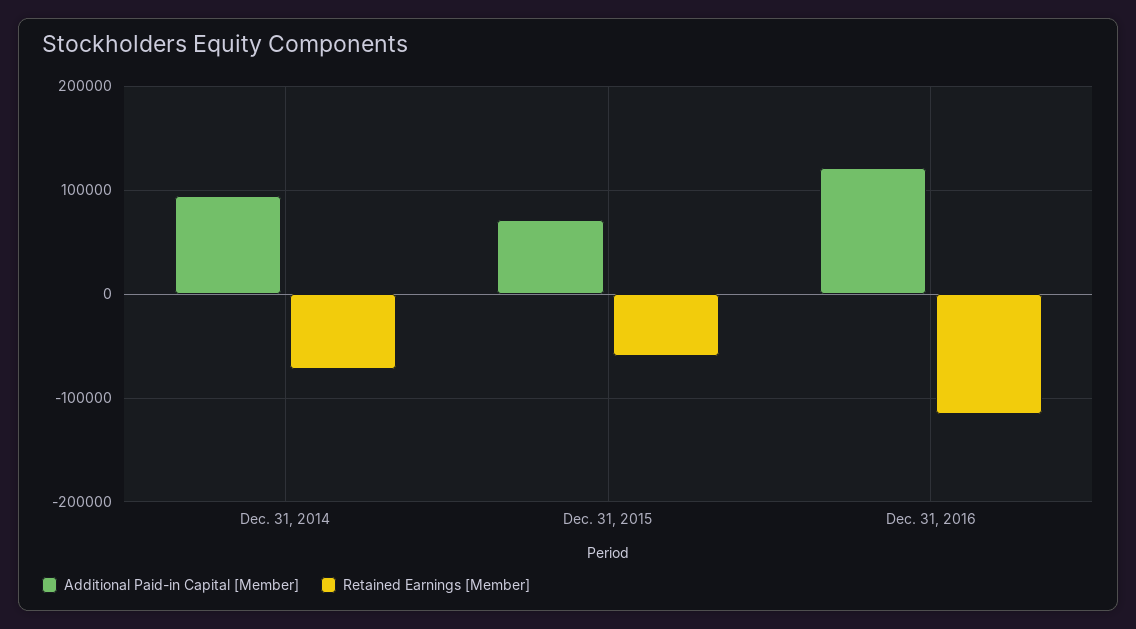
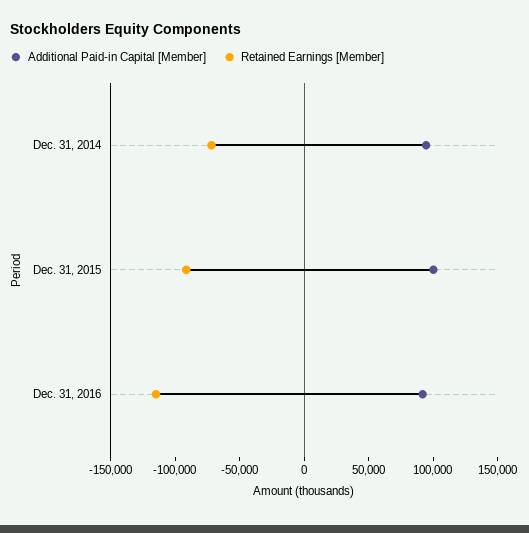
  {
    "Additional Paid-in Capital [Member]": {
      "Dec. 31, 2014": 90000,
-     "Dec. 31, 2015": 70000,
+     "Dec. 31, 2015": 100000,
-     "Dec. 31, 2016": 120000
+     "Dec. 31, 2016": 90000
    },
    "Retained Earnings [Member]": {
      "Dec. 31, 2014": -70000,
-     "Dec. 31, 2015": -60000,
+     "Dec. 31, 2015": -90000,
      "Dec. 31, 2016": -110000
    }
  }

